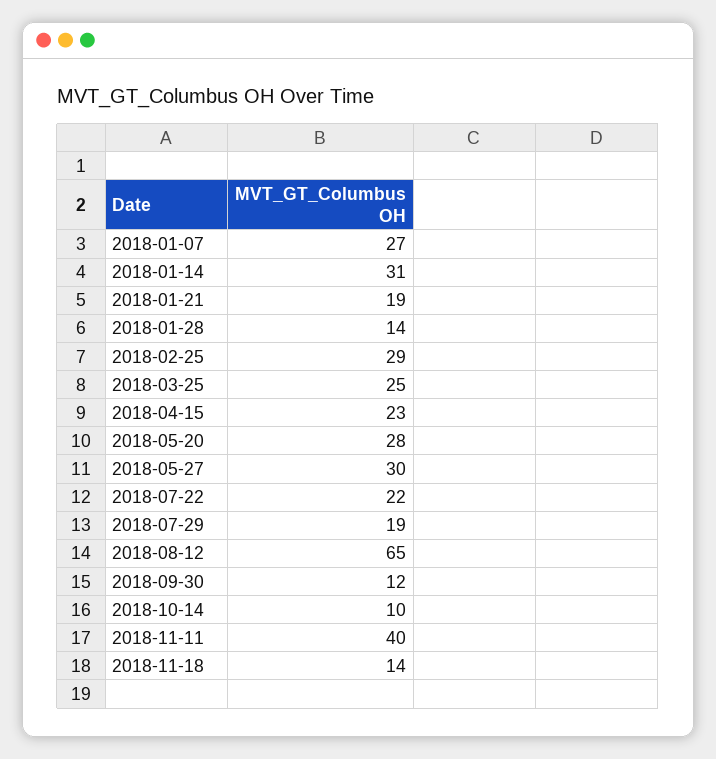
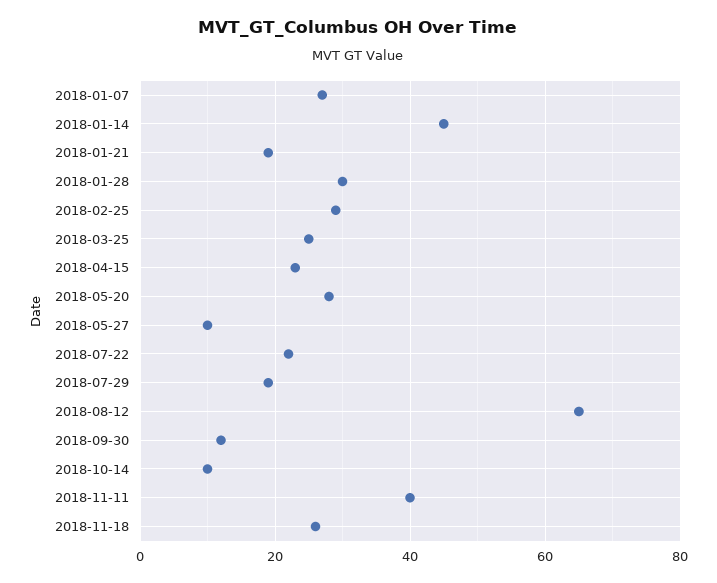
  {
    "2018-01-07": 27,
-   "2018-01-14": 31,
+   "2018-01-14": 45,
    "2018-01-21": 19,
-   "2018-01-28": 14,
+   "2018-01-28": 30,
    "2018-02-25": 29,
    "2018-03-25": 25,
    "2018-04-15": 23,
    "2018-05-20": 28,
-   "2018-05-27": 30,
+   "2018-05-27": 10,
    "2018-07-22": 22,
    "2018-07-29": 19,
    "2018-08-12": 65,
    "2018-09-30": 12,
    "2018-10-14": 10,
    "2018-11-11": 40,
-   "2018-11-18": 14
+   "2018-11-18": 25
  }

